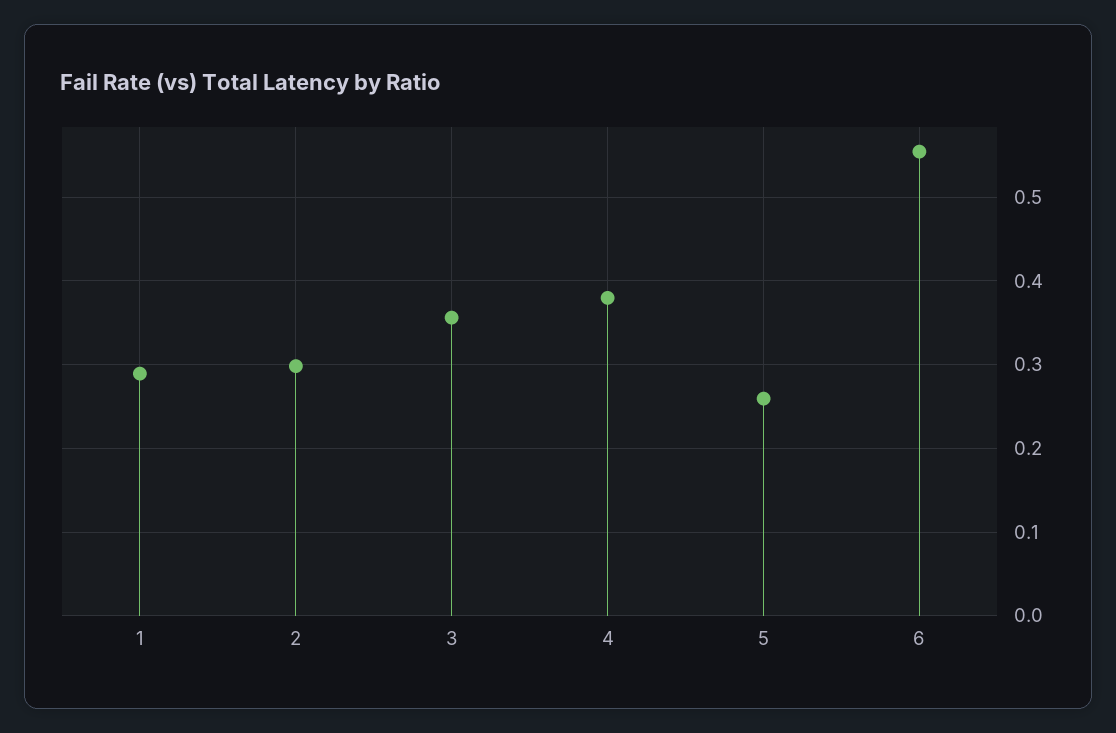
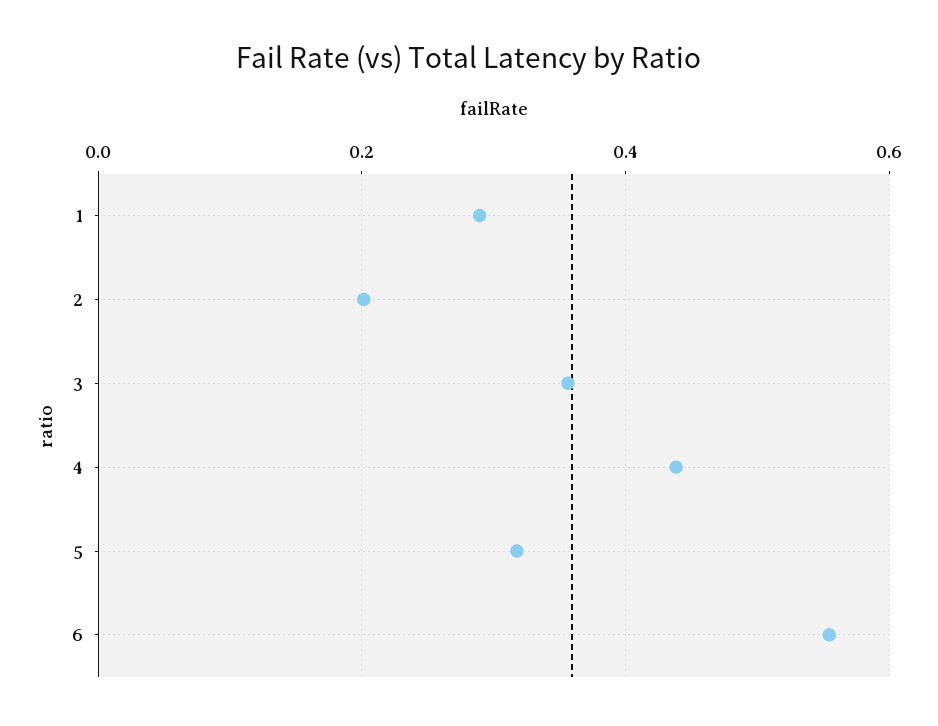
  {
    "1": 0.29,
-   "2": 0.3,
+   "2": 0.2,
    "3": 0.36,
-   "4": 0.38,
+   "4": 0.44,
-   "5": 0.26,
+   "5": 0.32,
    "6": 0.55
  }

